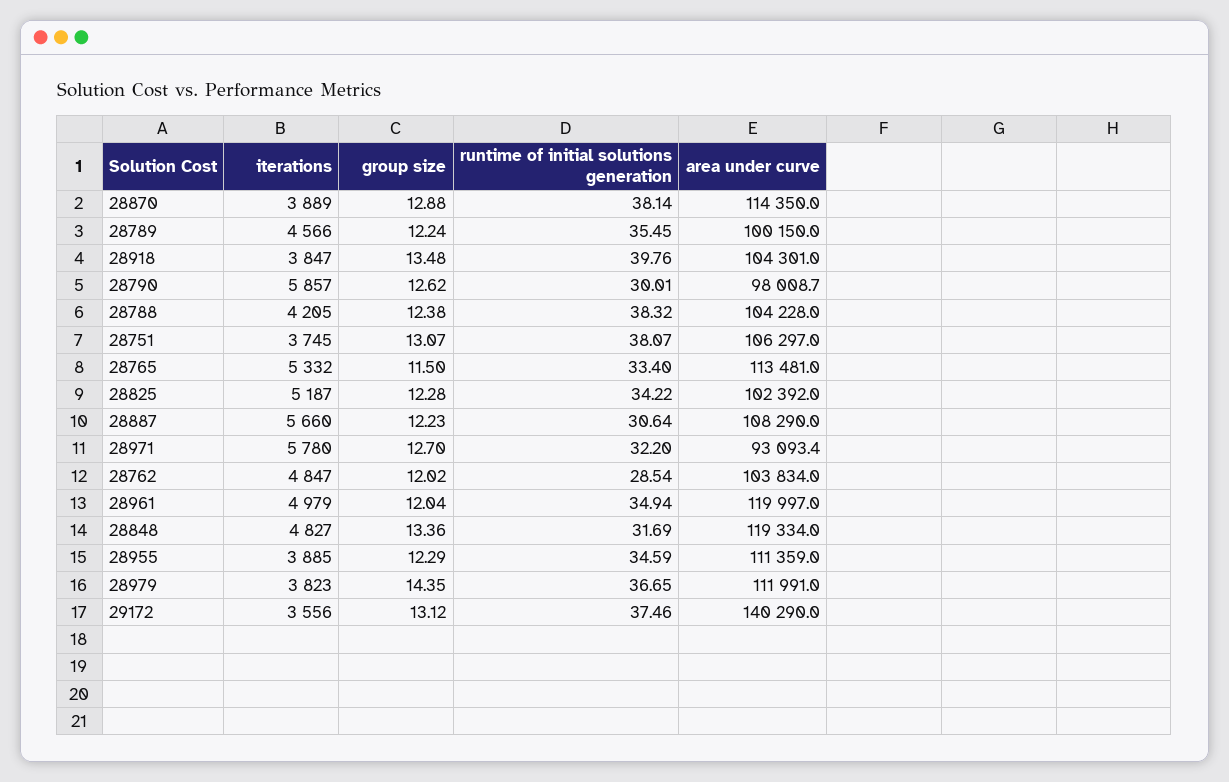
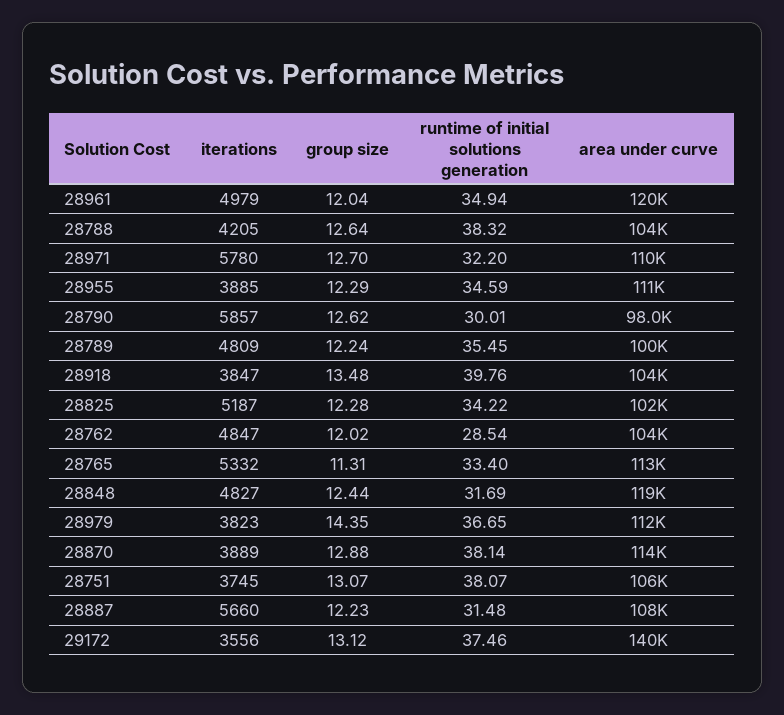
  {
    "iterations": {
      "28870": 3889,
-     "28789": 4566,
+     "28789": 4809,
      "28918": 3847,
      "28790": 5857,
      "28788": 4205,
      "28751": 3745,
      "28765": 5332,
      "28825": 5187,
      "28887": 5660,
      "28971": 5780,
      "28762": 4847,
      "28961": 4979,
      "28848": 4827,
      "28955": 3885,
      "28979": 3823,
      "29172": 3556
    },
    "group size": {
      "28870": 12.88,
      "28789": 12.24,
      "28918": 13.48,
      "28790": 12.62,
-     "28788": 12.38,
+     "28788": 12.64,
      "28751": 13.07,
-     "28765": 11.5,
+     "28765": 11.31,
      "28825": 12.28,
      "28887": 12.23,
      "28971": 12.7,
      "28762": 12.02,
      "28961": 12.04,
-     "28848": 13.36,
+     "28848": 12.44,
      "28955": 12.29,
      "28979": 14.35,
      "29172": 13.12
    },
    "runtime of initial solutions generation": {
      "28870": 38.14,
      "28789": 35.45,
      "28918": 39.76,
      "28790": 30.01,
      "28788": 38.32,
      "28751": 38.07,
      "28765": 33.4,
      "28825": 34.22,
-     "28887": 30.64,
+     "28887": 31.48,
      "28971": 32.2,
      "28762": 28.54,
      "28961": 34.94,
      "28848": 31.69,
      "28955": 34.59,
      "28979": 36.65,
      "29172": 37.46
    },
    "area under curve": {
      "28870": 114350,
      "28789": 100150,
      "28918": 104301,
      "28790": 98008.7,
      "28788": 104228,
      "28751": 106297,
      "28765": 113481,
      "28825": 102392,
      "28887": 108290,
-     "28971": 93093.4,
+     "28971": 110000,
      "28762": 103834,
      "28961": 119997,
      "28848": 119334,
      "28955": 111359,
      "28979": 111991,
      "29172": 140290
    }
  }

